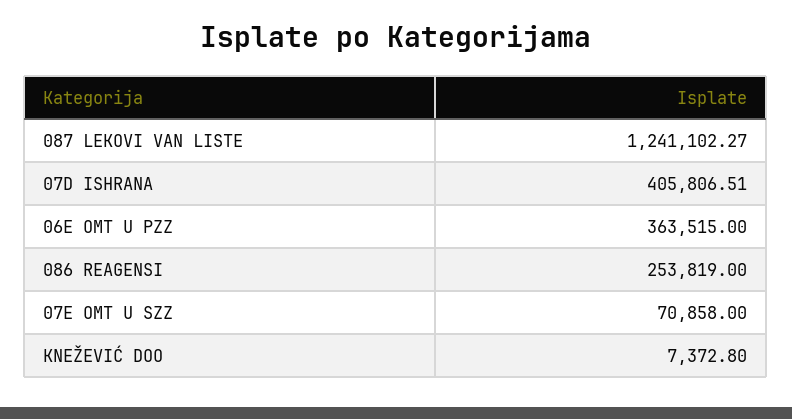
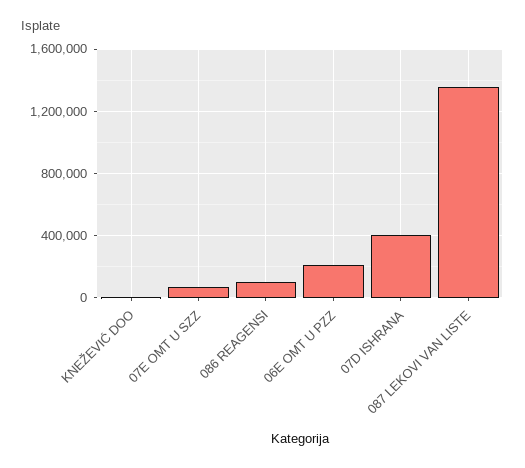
  {
-   "087 LEKOVI VAN LISTE": 1241102.27,
+   "087 LEKOVI VAN LISTE": 1350000,
    "07D ISHRANA": 405806.51,
-   "06E OMT U PZZ": 363515,
+   "06E OMT U PZZ": 200000,
-   "086 REAGENSI": 253819,
+   "086 REAGENSI": 100000,
    "07E OMT U SZZ": 70858,
    "KNEŽEVIĆ DOO": 7372.8
  }

